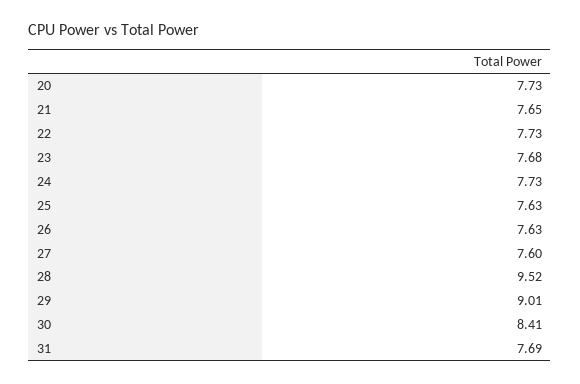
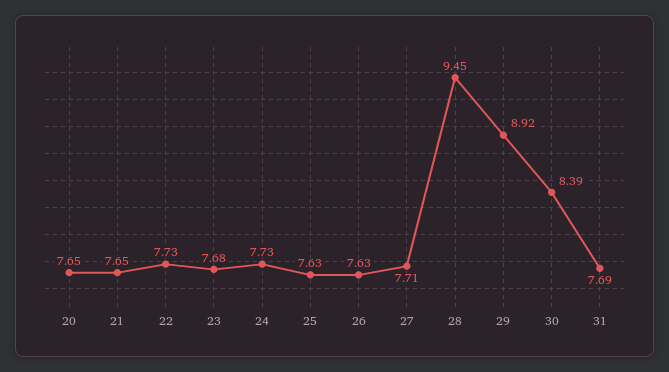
  {
-   "20": 7.73,
+   "20": 7.65,
    "21": 7.65,
    "22": 7.73,
    "23": 7.68,
    "24": 7.73,
    "25": 7.63,
    "26": 7.63,
-   "27": 7.6,
+   "27": 7.71,
-   "28": 9.52,
+   "28": 9.45,
-   "29": 9.01,
+   "29": 8.92,
-   "30": 8.41,
+   "30": 8.39,
    "31": 7.69
  }

